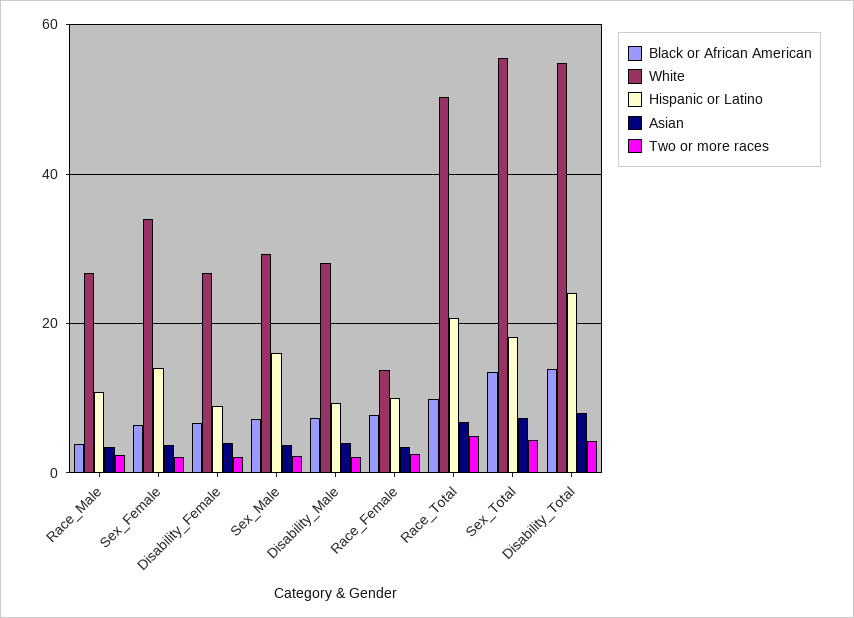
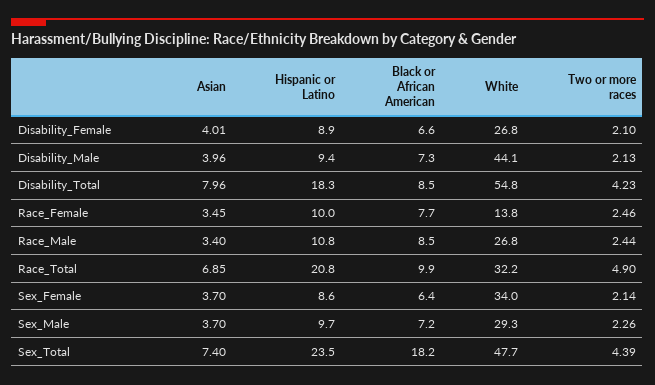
  {
    "Black or African American": {
-     "Race_Male": 4,
+     "Race_Male": 8.5,
      "Sex_Female": 6.4,
      "Disability_Female": 6.6,
      "Sex_Male": 7.2,
      "Disability_Male": 7.3,
      "Race_Female": 7.7,
      "Race_Total": 9.9,
-     "Sex_Total": 14,
+     "Sex_Total": 18.2,
-     "Disability_Total": 14
+     "Disability_Total": 8.5
    },
    "White": {
      "Race_Male": 26.8,
      "Sex_Female": 34,
      "Disability_Female": 26.8,
      "Sex_Male": 29.3,
-     "Disability_Male": 28,
+     "Disability_Male": 44.1,
      "Race_Female": 13.8,
-     "Race_Total": 50,
+     "Race_Total": 32.2,
-     "Sex_Total": 56,
+     "Sex_Total": 47.7,
      "Disability_Total": 54.8
    },
    "Hispanic or Latino": {
      "Race_Male": 10.8,
-     "Sex_Female": 14,
+     "Sex_Female": 8.6,
      "Disability_Female": 8.9,
-     "Sex_Male": 16,
+     "Sex_Male": 9.7,
      "Disability_Male": 9.4,
      "Race_Female": 10,
      "Race_Total": 20.8,
-     "Sex_Total": 18,
+     "Sex_Total": 23.5,
-     "Disability_Total": 24
+     "Disability_Total": 18.3
    },
    "Asian": {
      "Race_Male": 3.4,
      "Sex_Female": 3.7,
      "Disability_Female": 4.01,
      "Sex_Male": 3.7,
      "Disability_Male": 3.96,
      "Race_Female": 3.45,
      "Race_Total": 6.85,
      "Sex_Total": 7.4,
      "Disability_Total": 7.96
    },
    "Two or more races": {
      "Race_Male": 2.44,
      "Sex_Female": 2.14,
      "Disability_Female": 2.1,
      "Sex_Male": 2.26,
      "Disability_Male": 2.13,
      "Race_Female": 2.46,
      "Race_Total": 4.9,
      "Sex_Total": 4.39,
      "Disability_Total": 4.23
    }
  }

